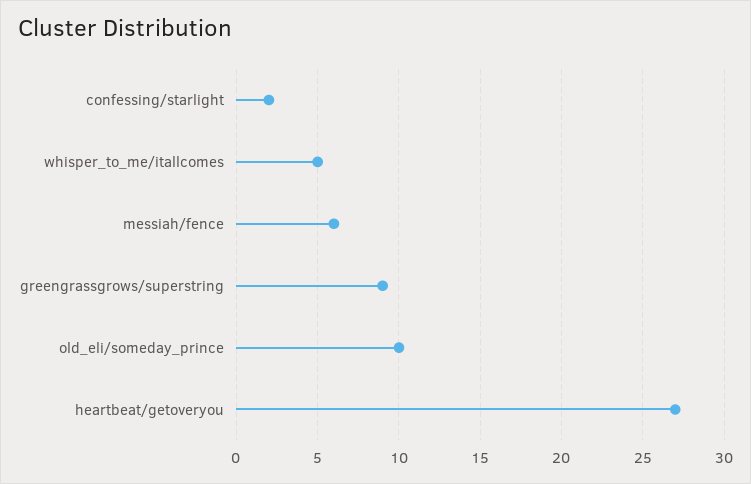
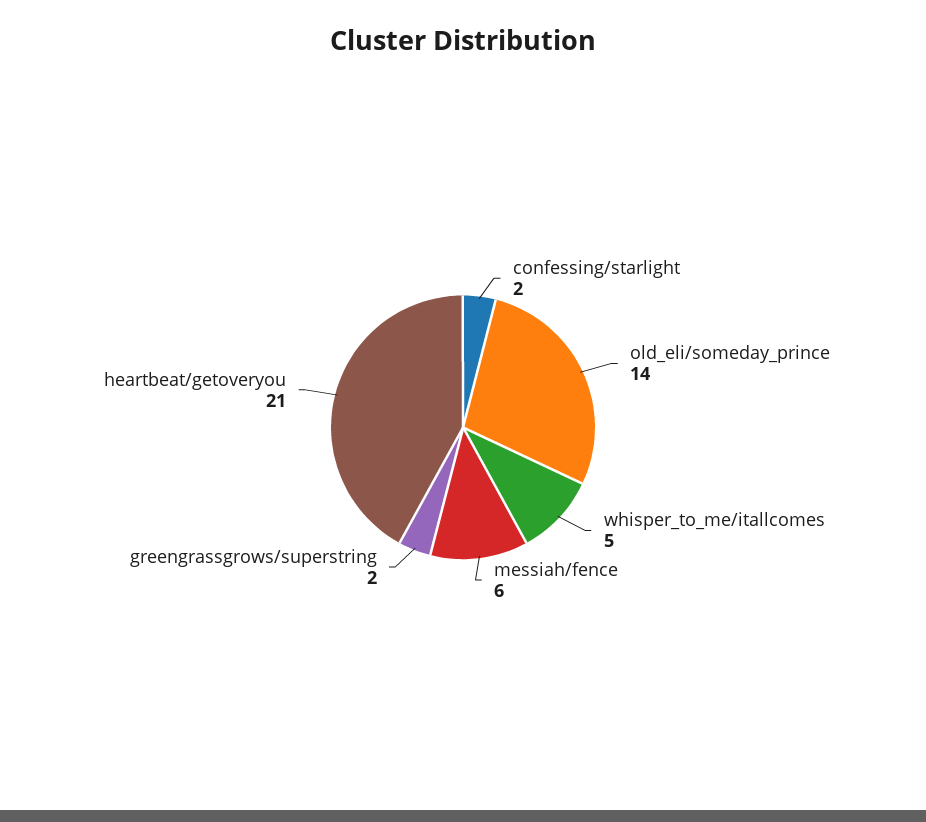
  {
    "confessing/starlight": 2,
    "whisper_to_me/itallcomes": 5,
    "messiah/fence": 6,
-   "greengrassgrows/superstring": 9,
+   "greengrassgrows/superstring": 2,
-   "old_eli/someday_prince": 10,
+   "old_eli/someday_prince": 14,
-   "heartbeat/getoveryou": 27
+   "heartbeat/getoveryou": 21
  }

